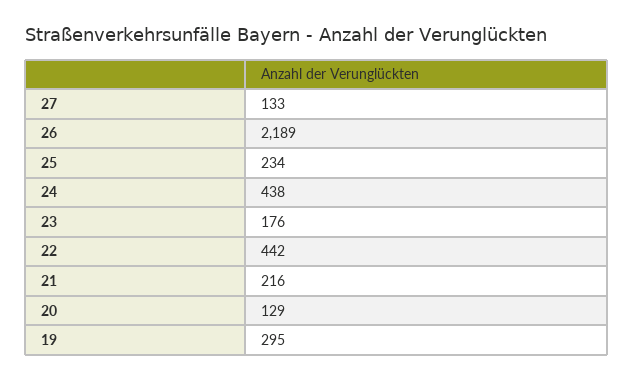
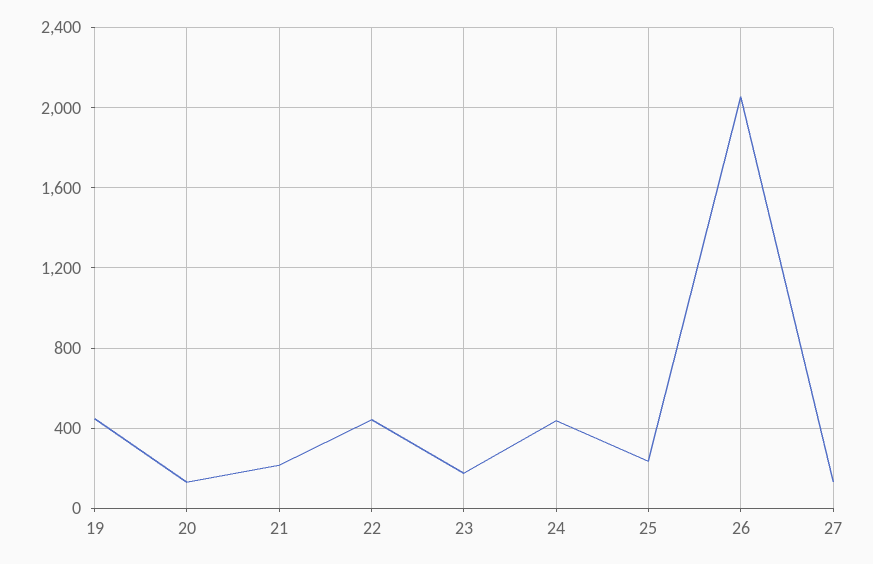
  {
    "27": 133,
-   "26": 2189,
+   "26": 2050,
    "25": 234,
    "24": 438,
    "23": 176,
    "22": 442,
    "21": 216,
    "20": 129,
-   "19": 295
+   "19": 450
  }

